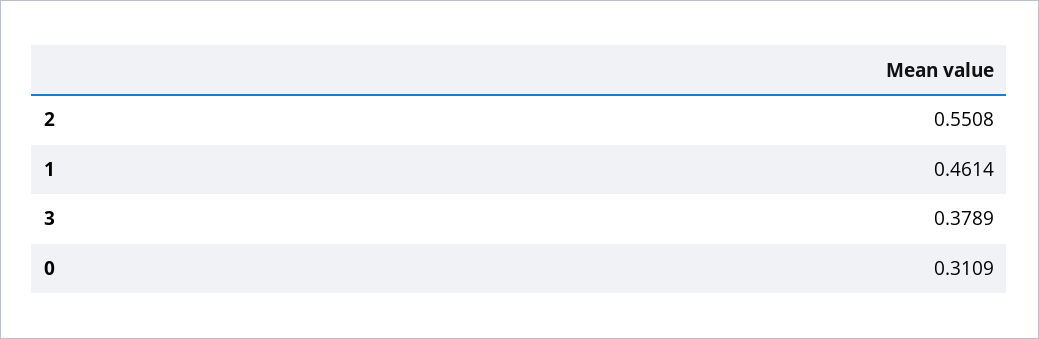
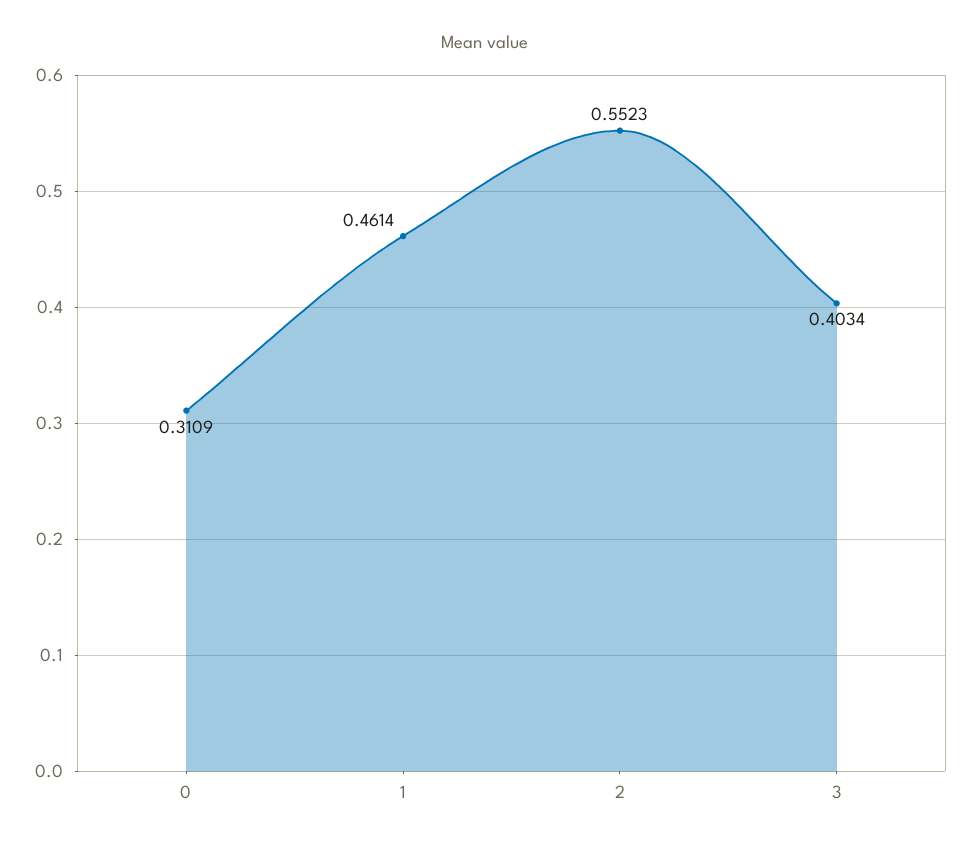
  {
-   "2": 0.5508,
+   "2": 0.5523,
    "1": 0.4614,
-   "3": 0.3789,
+   "3": 0.4034,
    "0": 0.3109
  }

